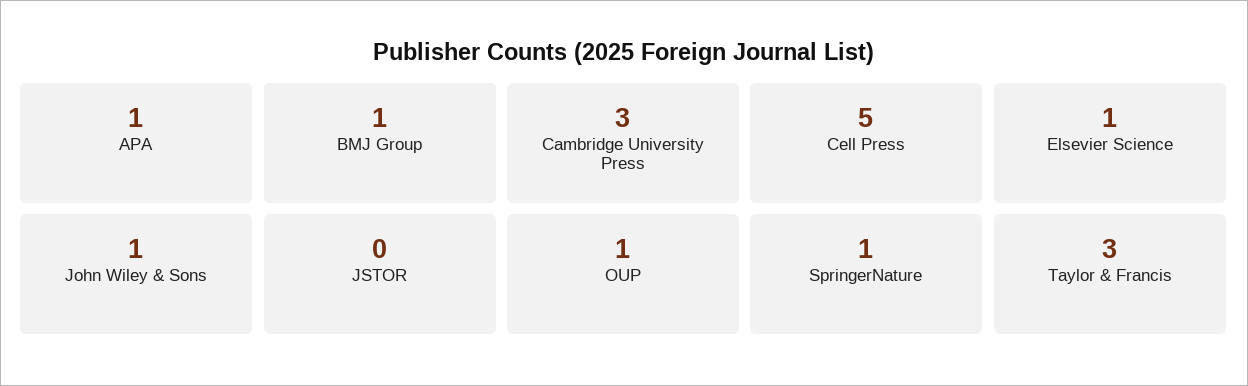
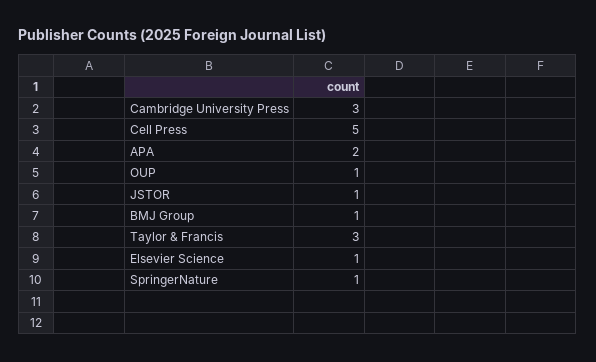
  {
-   "APA": 1,
+   "APA": 2,
    "BMJ Group": 1,
    "Cambridge University Press": 3,
    "Cell Press": 5,
    "Elsevier Science": 1,
-   "John Wiley & Sons": 1,
-   "JSTOR": 0,
+   "JSTOR": 1,
    "OUP": 1,
    "SpringerNature": 1,
    "Taylor & Francis": 3
  }

